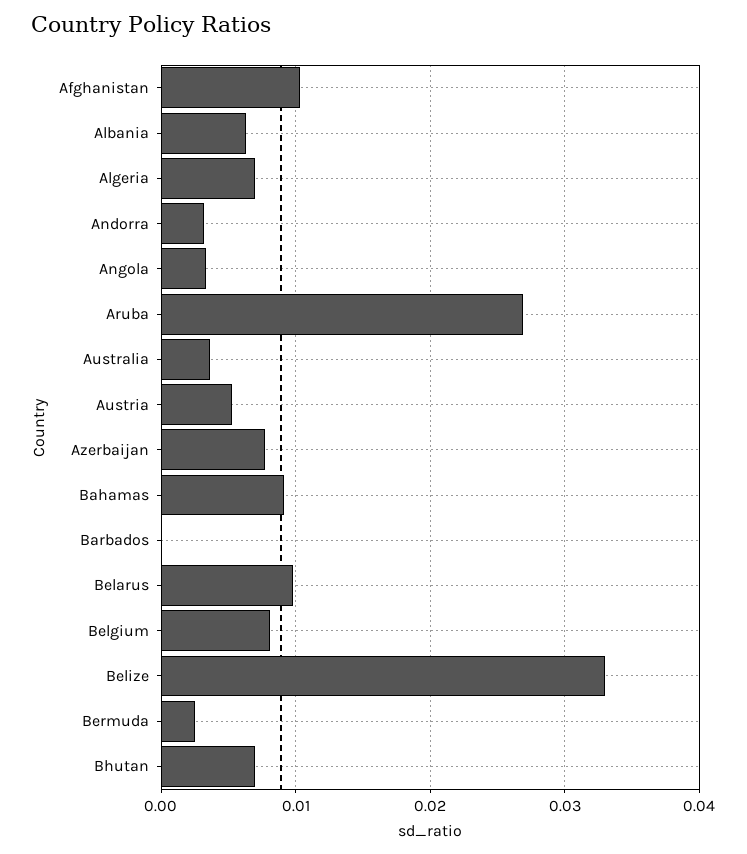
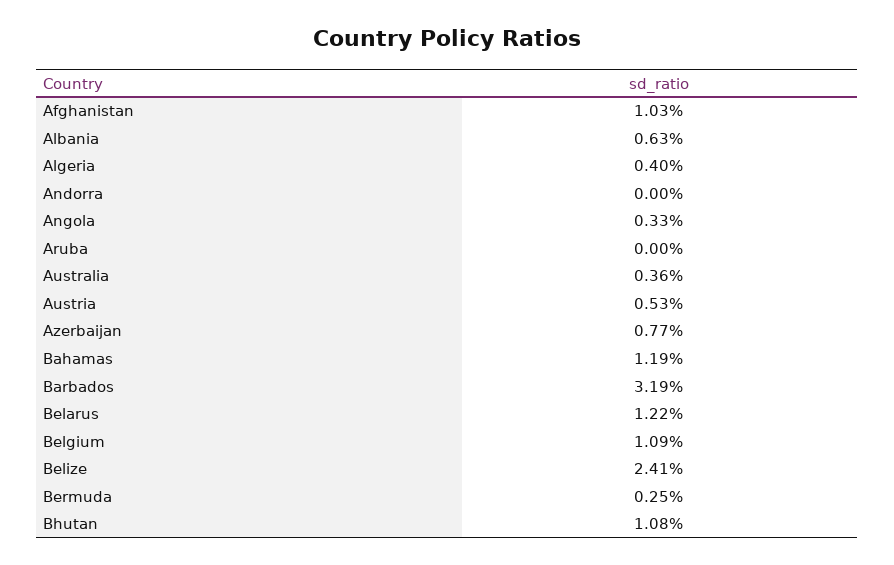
  {
    "Afghanistan": 0.0103,
    "Albania": 0.0063,
-   "Algeria": 0.007,
+   "Algeria": 0.004,
-   "Andorra": 0.003,
+   "Andorra": 0,
    "Angola": 0.0033,
-   "Aruba": 0.027,
+   "Aruba": 0,
    "Australia": 0.0036,
    "Austria": 0.0053,
    "Azerbaijan": 0.0077,
-   "Bahamas": 0.009,
+   "Bahamas": 0.0119,
-   "Barbados": 0,
+   "Barbados": 0.0319,
-   "Belarus": 0.01,
+   "Belarus": 0.0122,
-   "Belgium": 0.008,
+   "Belgium": 0.0109,
-   "Belize": 0.033,
+   "Belize": 0.0241,
    "Bermuda": 0.0025,
-   "Bhutan": 0.007
+   "Bhutan": 0.0108
  }

